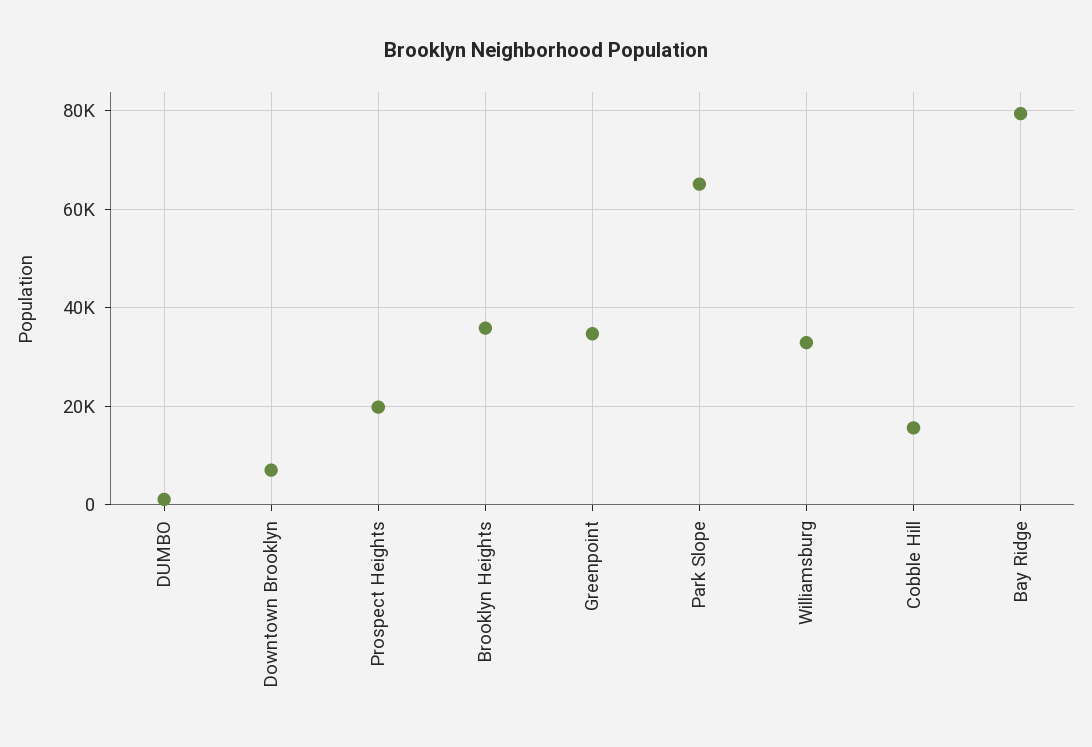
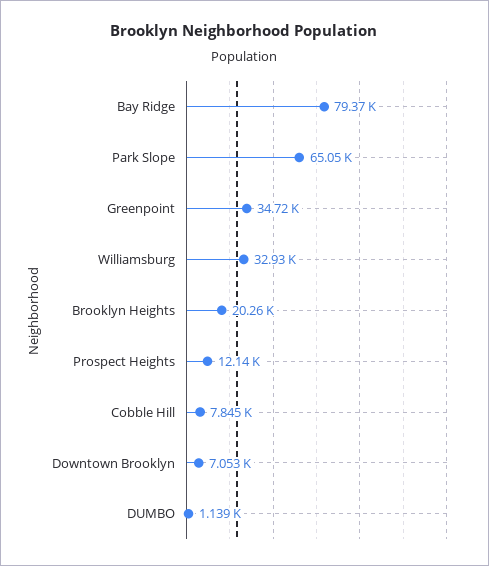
  {
    "DUMBO": 1139,
    "Downtown Brooklyn": 7053,
-   "Prospect Heights": 20000,
+   "Prospect Heights": 12140,
-   "Brooklyn Heights": 36000,
+   "Brooklyn Heights": 20260,
    "Greenpoint": 34720,
    "Park Slope": 65050,
    "Williamsburg": 32930,
-   "Cobble Hill": 16000,
+   "Cobble Hill": 7845,
    "Bay Ridge": 79370
  }

